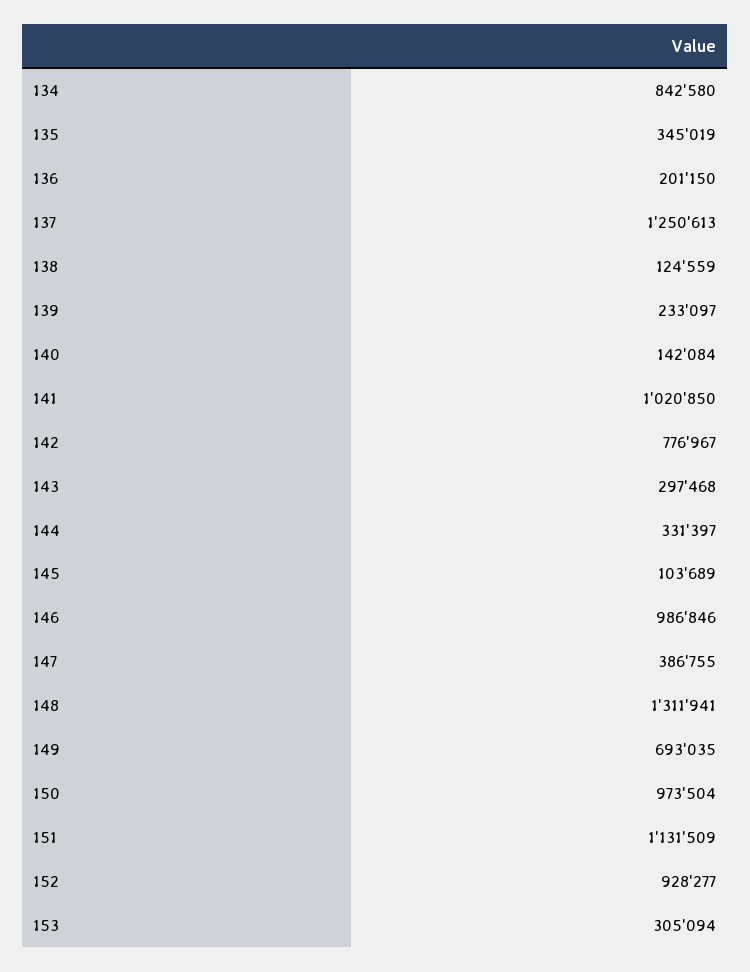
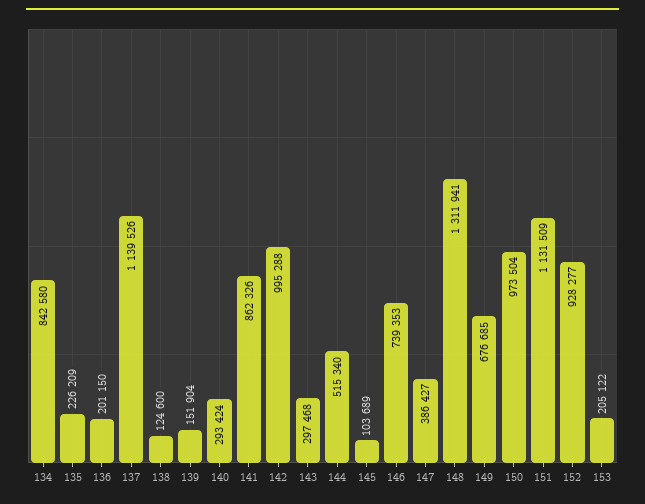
  {
    "134": 842580,
-   "135": 345019,
+   "135": 226209,
    "136": 201150,
-   "137": 1250613,
+   "137": 1139526,
-   "138": 124559,
+   "138": 124600,
-   "139": 233097,
+   "139": 151904,
-   "140": 142084,
+   "140": 293424,
-   "141": 1020850,
+   "141": 862326,
-   "142": 776967,
+   "142": 995288,
    "143": 297468,
-   "144": 331397,
+   "144": 515340,
    "145": 103689,
-   "146": 986846,
+   "146": 739353,
-   "147": 386755,
+   "147": 386427,
    "148": 1311941,
-   "149": 693035,
+   "149": 676685,
    "150": 973504,
    "151": 1131509,
    "152": 928277,
-   "153": 305094
+   "153": 205122
  }

